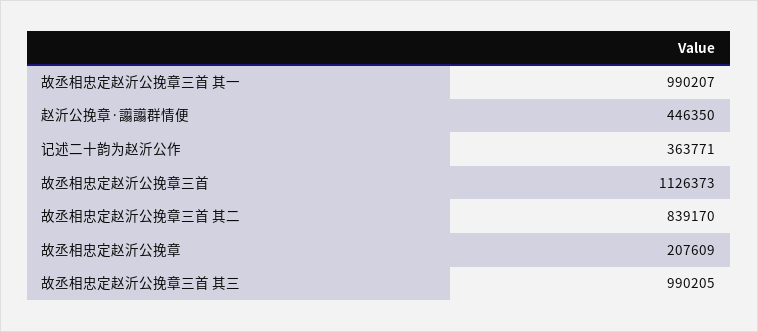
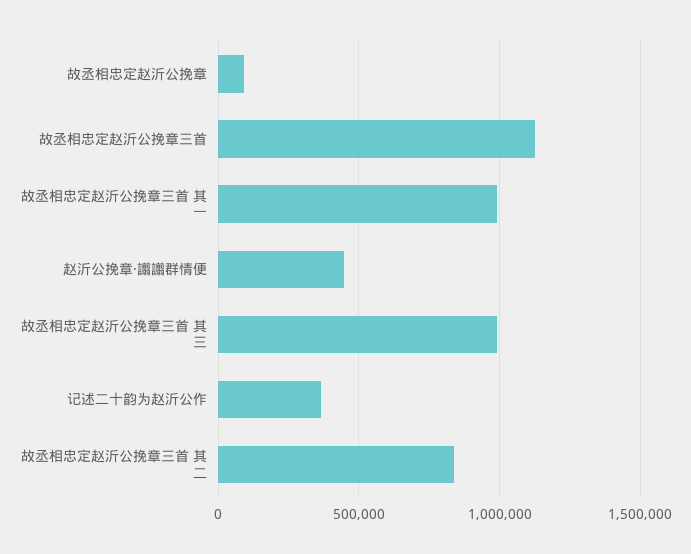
  {
    "故丞相忠定赵沂公挽章三首 其一": 990207,
    "赵沂公挽章·譾譾群情便": 446350,
    "记述二十韵为赵沂公作": 363771,
    "故丞相忠定赵沂公挽章三首": 1126373,
    "故丞相忠定赵沂公挽章三首 其二": 839170,
-   "故丞相忠定赵沂公挽章": 207609,
+   "故丞相忠定赵沂公挽章": 100000,
    "故丞相忠定赵沂公挽章三首 其三": 990205
  }

